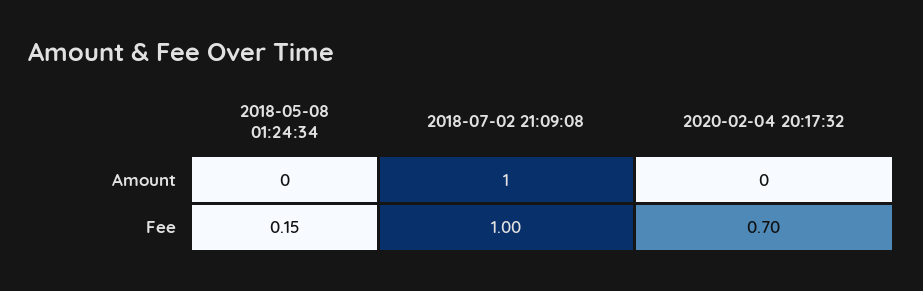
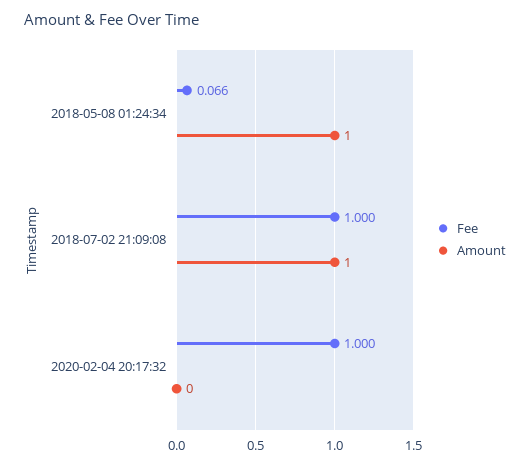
  {
    "Amount": {
-     "2018-05-08 01:24:34": 0,
+     "2018-05-08 01:24:34": 1,
      "2018-07-02 21:09:08": 1,
      "2020-02-04 20:17:32": 0
    },
    "Fee": {
-     "2018-05-08 01:24:34": 0.15,
+     "2018-05-08 01:24:34": 0.066,
      "2018-07-02 21:09:08": 1,
-     "2020-02-04 20:17:32": 0.7
+     "2020-02-04 20:17:32": 1
    }
  }

